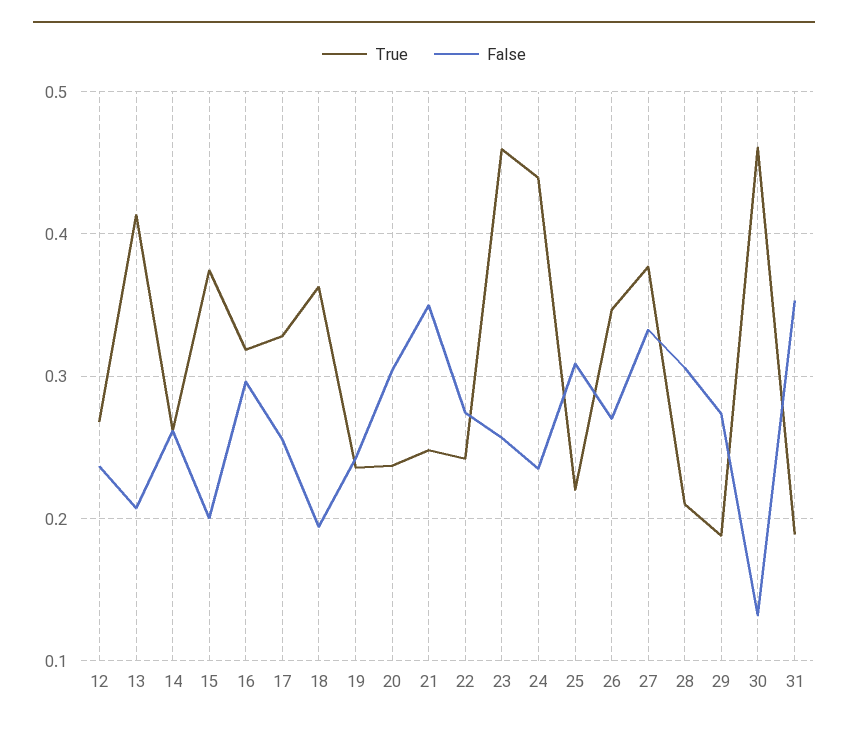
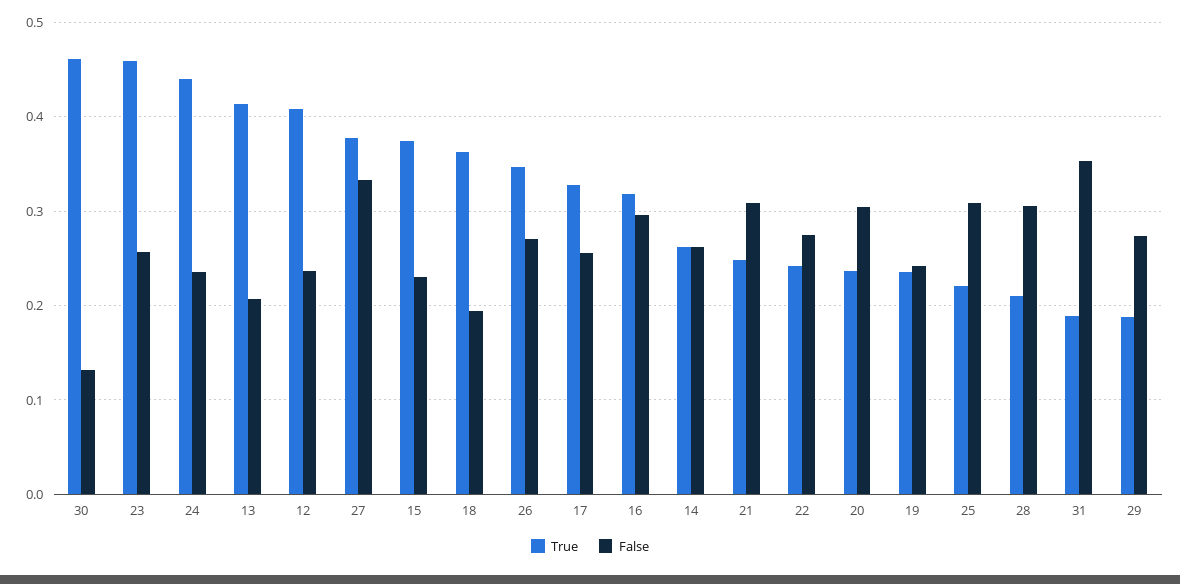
  {
    "True": {
-     "12": 0.27,
+     "12": 0.41,
      "13": 0.41,
      "14": 0.26,
      "15": 0.37,
      "16": 0.32,
      "17": 0.33,
      "18": 0.36,
      "19": 0.24,
      "20": 0.24,
      "21": 0.25,
      "22": 0.24,
      "23": 0.46,
      "24": 0.44,
      "25": 0.22,
      "26": 0.35,
      "27": 0.38,
      "28": 0.21,
      "29": 0.19,
      "30": 0.46,
      "31": 0.19
    },
    "False": {
      "12": 0.24,
      "13": 0.21,
      "14": 0.26,
-     "15": 0.2,
+     "15": 0.23,
      "16": 0.3,
      "17": 0.26,
      "18": 0.19,
      "19": 0.24,
      "20": 0.3,
-     "21": 0.35,
+     "21": 0.31,
      "22": 0.27,
      "23": 0.26,
      "24": 0.24,
      "25": 0.31,
      "26": 0.27,
      "27": 0.33,
      "28": 0.31,
      "29": 0.27,
      "30": 0.13,
      "31": 0.35
    }
  }

